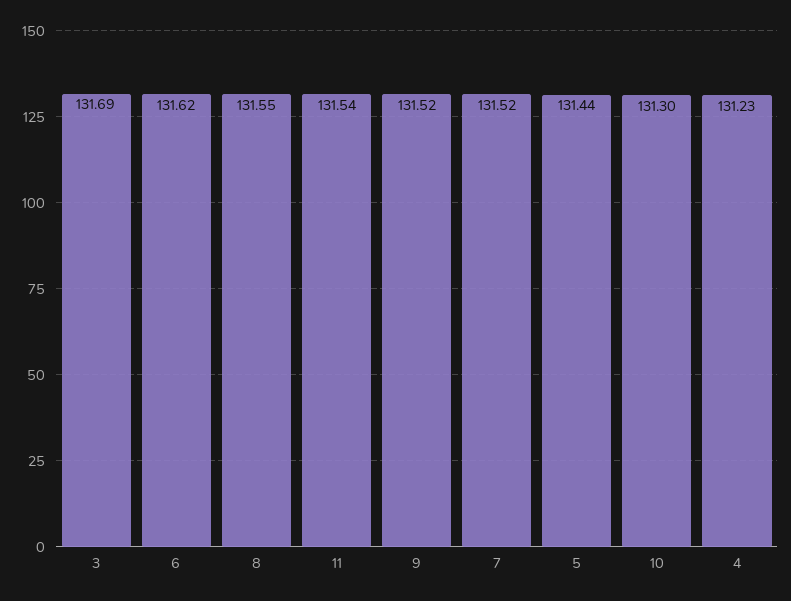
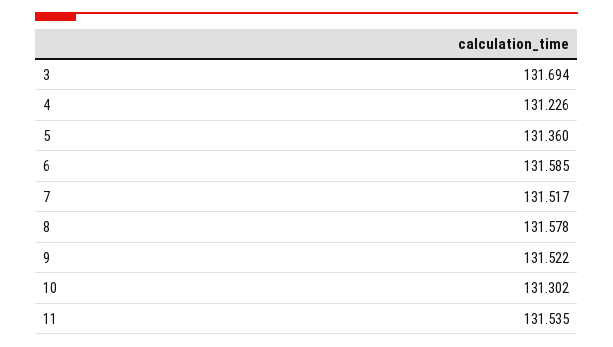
  {
    "3": 131.694,
-   "6": 131.62,
+   "6": 131.585,
-   "8": 131.55,
+   "8": 131.578,
    "11": 131.535,
    "9": 131.522,
    "7": 131.517,
-   "5": 131.44,
+   "5": 131.36,
    "10": 131.302,
    "4": 131.226
  }

